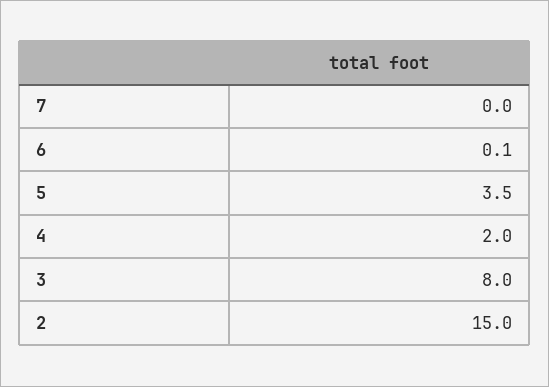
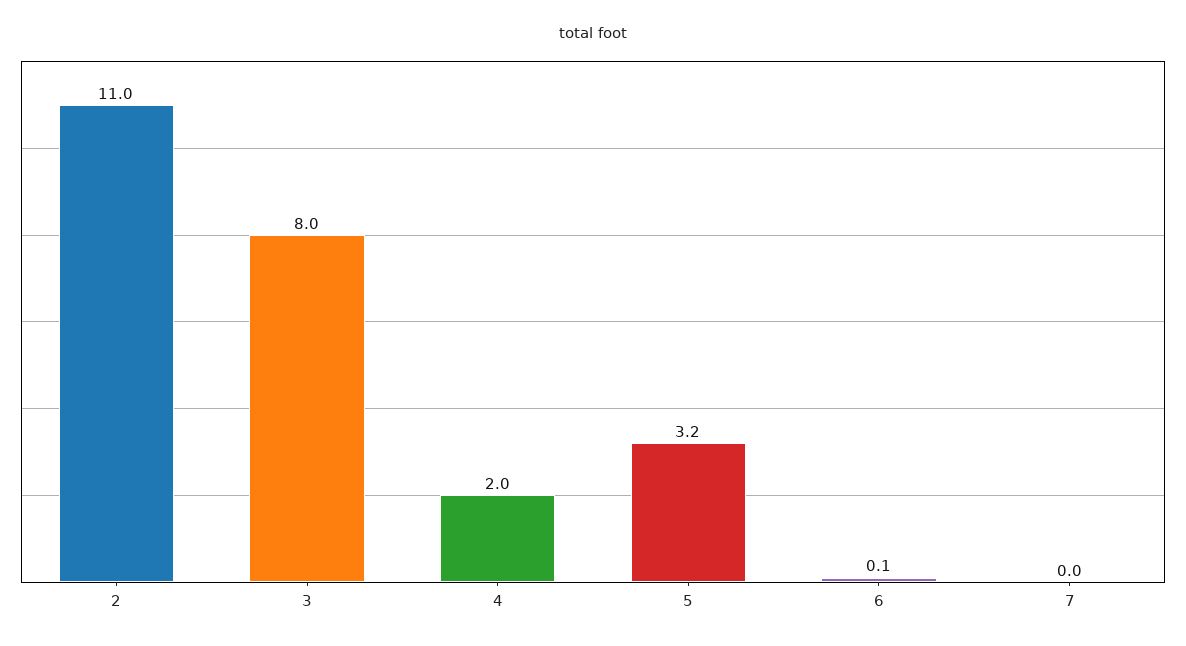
  {
    "7": 0,
    "6": 0.1,
-   "5": 3.5,
+   "5": 3.2,
    "4": 2,
    "3": 8,
-   "2": 15
+   "2": 11
  }

